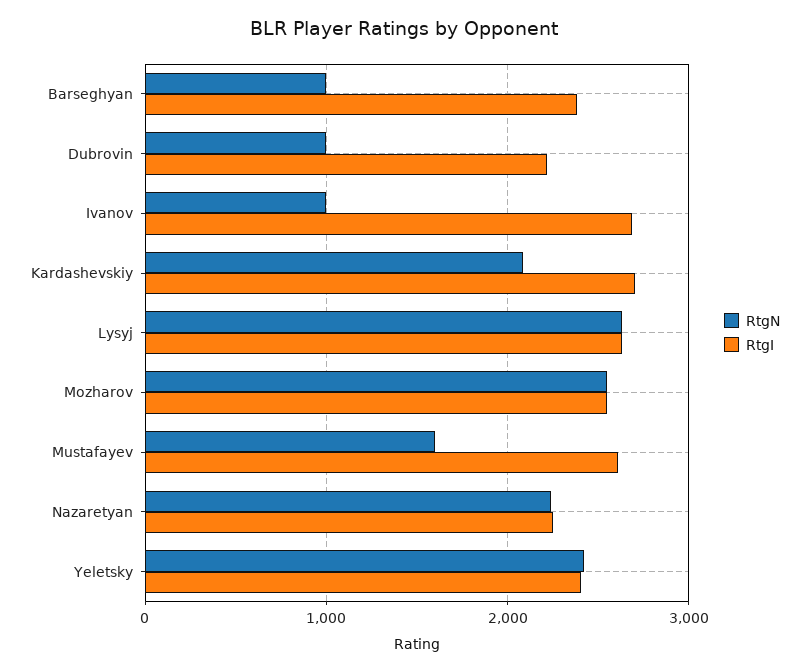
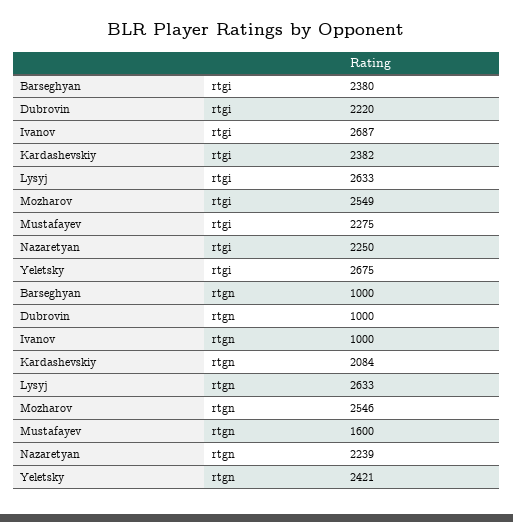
  {
    "RtgN": {
      "Barseghyan": 1000,
      "Dubrovin": 1000,
      "Ivanov": 1000,
      "Kardashevskiy": 2084,
      "Lysyj": 2633,
      "Mozharov": 2546,
      "Mustafayev": 1600,
      "Nazaretyan": 2239,
      "Yeletsky": 2421
    },
    "RtgI": {
      "Barseghyan": 2380,
      "Dubrovin": 2220,
      "Ivanov": 2687,
-     "Kardashevskiy": 2700,
+     "Kardashevskiy": 2382,
      "Lysyj": 2633,
      "Mozharov": 2549,
-     "Mustafayev": 2600,
+     "Mustafayev": 2275,
      "Nazaretyan": 2250,
-     "Yeletsky": 2400
+     "Yeletsky": 2675
    }
  }

